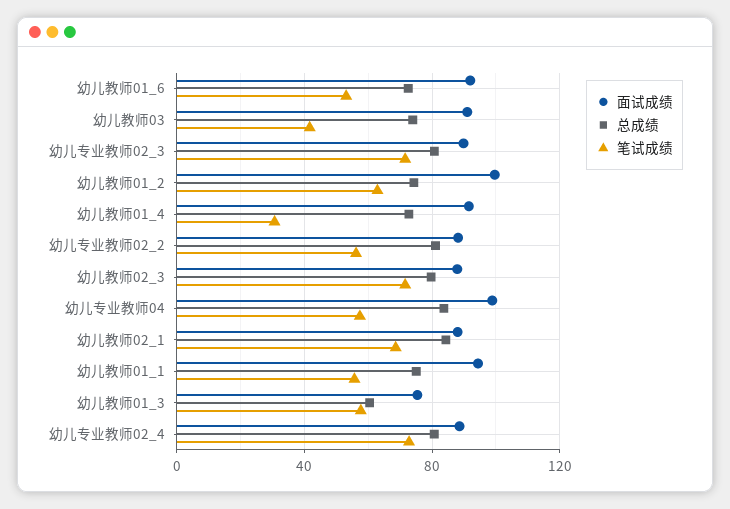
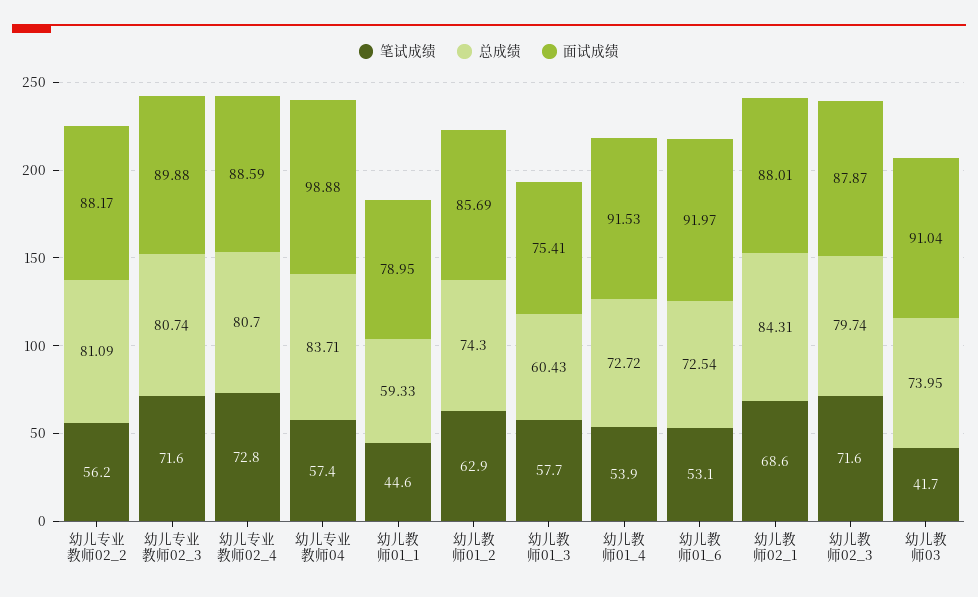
  {
    "面试成绩": {
      "幼儿教师01_6": 91.97,
      "幼儿教师03": 91.04,
      "幼儿专业教师02_3": 89.88,
-     "幼儿教师01_2": 100,
+     "幼儿教师01_2": 85.69,
      "幼儿教师01_4": 91.53,
      "幼儿专业教师02_2": 88.17,
      "幼儿教师02_3": 87.87,
      "幼儿专业教师04": 98.88,
      "幼儿教师02_1": 88.01,
-     "幼儿教师01_1": 95,
+     "幼儿教师01_1": 78.95,
      "幼儿教师01_3": 75.41,
      "幼儿专业教师02_4": 88.59
    },
    "总成绩": {
      "幼儿教师01_6": 72.54,
      "幼儿教师03": 73.95,
      "幼儿专业教师02_3": 80.74,
      "幼儿教师01_2": 74.3,
      "幼儿教师01_4": 72.72,
      "幼儿专业教师02_2": 81.09,
      "幼儿教师02_3": 79.74,
      "幼儿专业教师04": 83.71,
      "幼儿教师02_1": 84.31,
-     "幼儿教师01_1": 75,
+     "幼儿教师01_1": 59.33,
      "幼儿教师01_3": 60.43,
      "幼儿专业教师02_4": 80.7
    },
    "笔试成绩": {
      "幼儿教师01_6": 53.1,
      "幼儿教师03": 41.7,
      "幼儿专业教师02_3": 71.6,
      "幼儿教师01_2": 62.9,
-     "幼儿教师01_4": 30,
+     "幼儿教师01_4": 53.9,
      "幼儿专业教师02_2": 56.2,
      "幼儿教师02_3": 71.6,
      "幼儿专业教师04": 57.4,
      "幼儿教师02_1": 68.6,
-     "幼儿教师01_1": 55,
+     "幼儿教师01_1": 44.6,
      "幼儿教师01_3": 57.7,
      "幼儿专业教师02_4": 72.8
    }
  }

